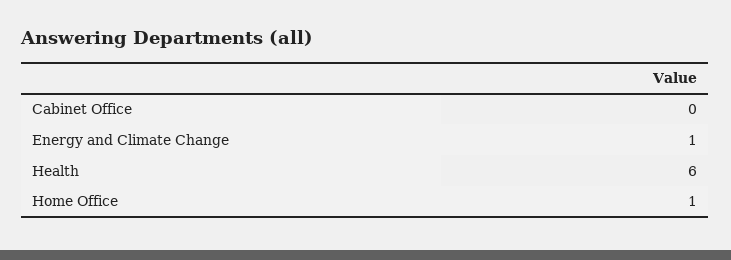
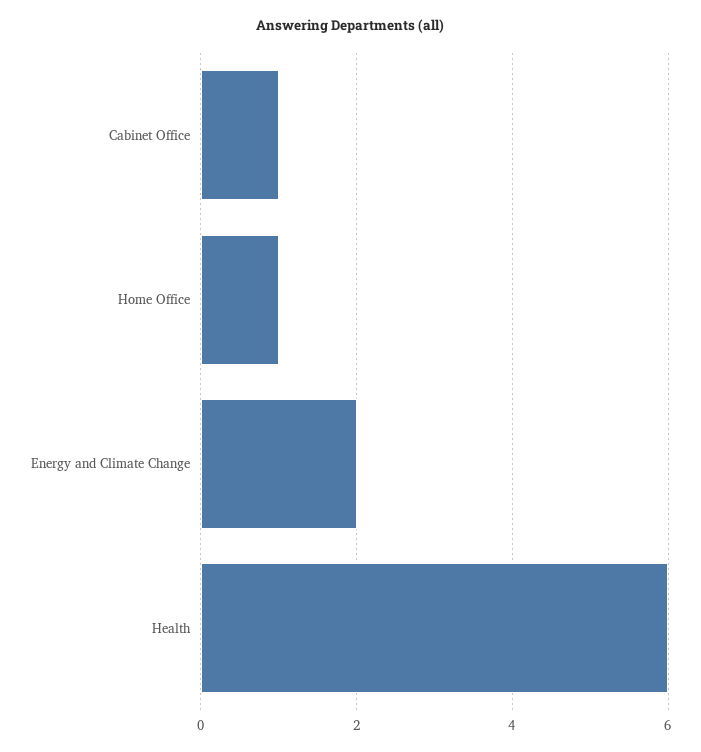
  {
-   "Cabinet Office": 0,
+   "Cabinet Office": 1,
-   "Energy and Climate Change": 1,
+   "Energy and Climate Change": 2,
    "Health": 6,
    "Home Office": 1
  }

